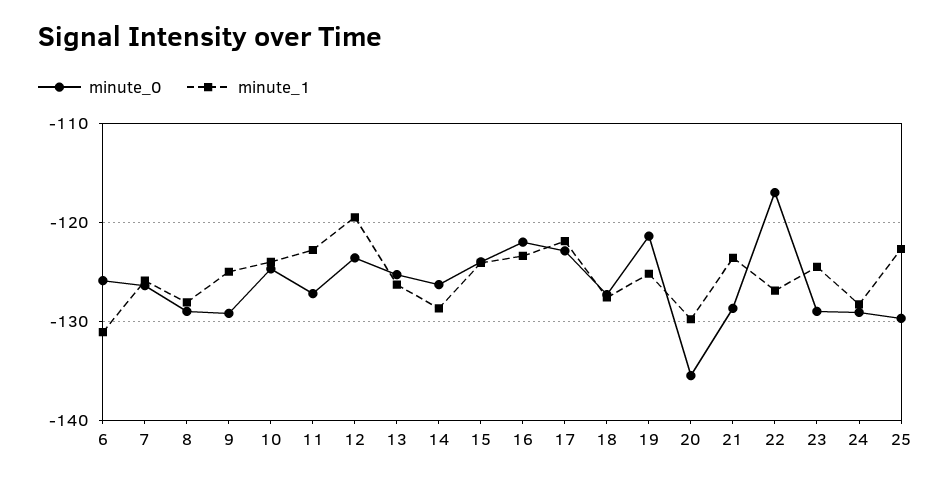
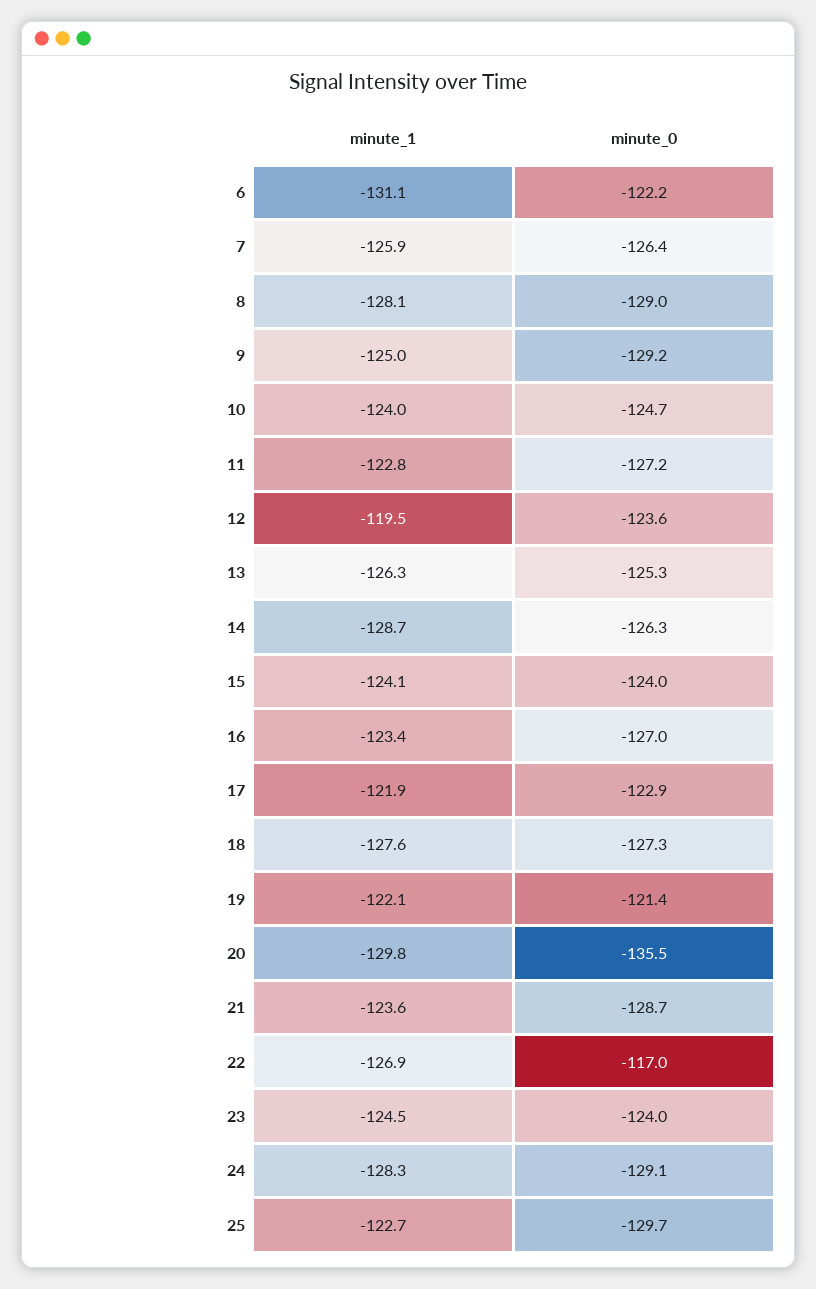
  {
    "minute_0": {
-     "6": -126,
+     "6": -122.2,
      "7": -126.4,
      "8": -129,
      "9": -129.2,
      "10": -124.7,
      "11": -127.2,
      "12": -123.6,
      "13": -125.3,
      "14": -126.3,
      "15": -124,
-     "16": -122,
+     "16": -127,
      "17": -122.9,
      "18": -127.3,
      "19": -121.4,
      "20": -135.5,
      "21": -128.7,
      "22": -117,
-     "23": -129,
+     "23": -124,
      "24": -129.1,
      "25": -129.7
    },
    "minute_1": {
      "6": -131.1,
      "7": -125.9,
      "8": -128.1,
      "9": -125,
      "10": -124,
      "11": -122.8,
      "12": -119.5,
      "13": -126.3,
      "14": -128.7,
      "15": -124.1,
      "16": -123.4,
      "17": -121.9,
      "18": -127.6,
-     "19": -125,
+     "19": -122.1,
      "20": -129.8,
      "21": -123.6,
      "22": -126.9,
      "23": -124.5,
      "24": -128.3,
      "25": -122.7
    }
  }

